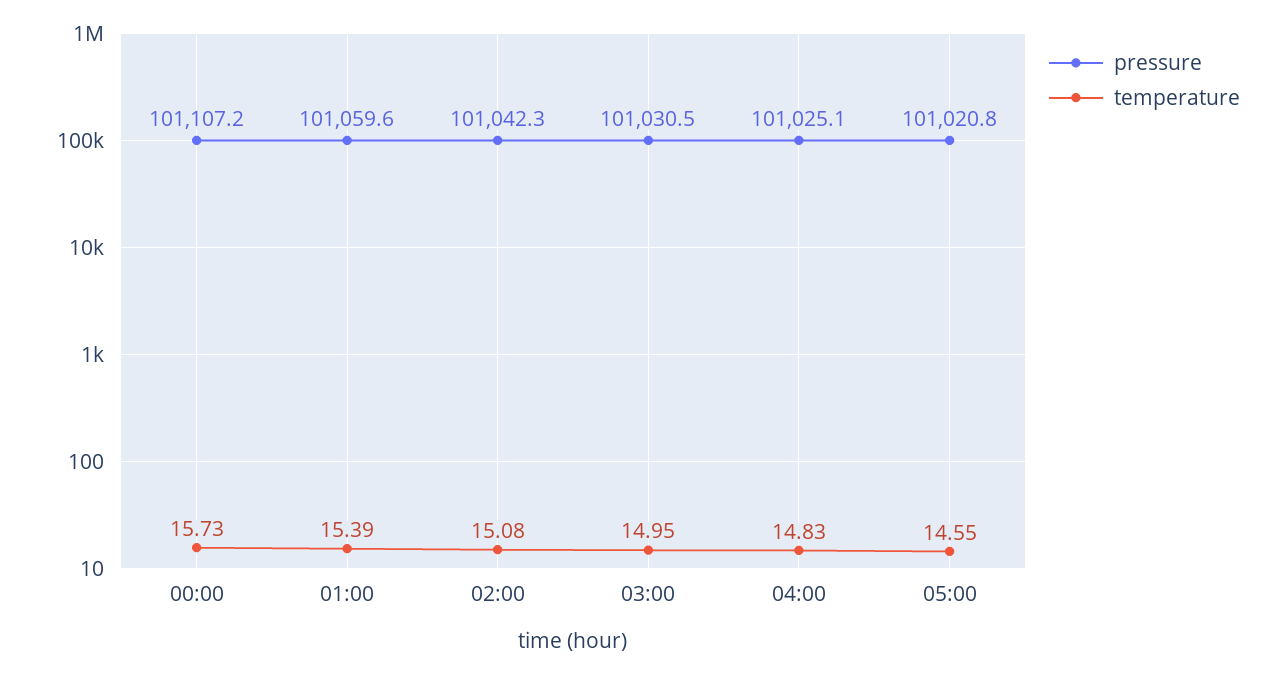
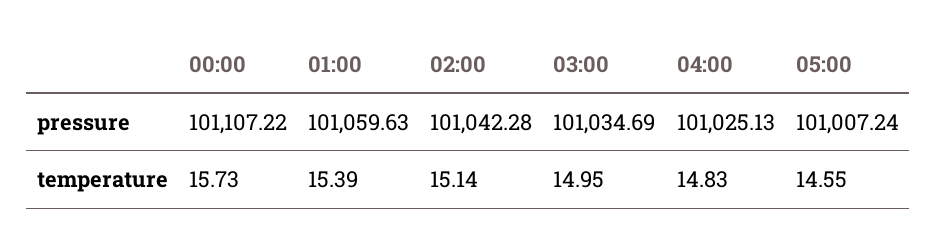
  {
    "pressure": {
      "00:00": 101107.22,
      "01:00": 101059.63,
      "02:00": 101042.28,
-     "03:00": 101030.5,
+     "03:00": 101034.69,
      "04:00": 101025.13,
-     "05:00": 101020.8
+     "05:00": 101007.24
    },
    "temperature": {
      "00:00": 15.73,
      "01:00": 15.39,
-     "02:00": 15.08,
+     "02:00": 15.14,
      "03:00": 14.95,
      "04:00": 14.83,
      "05:00": 14.55
    }
  }

